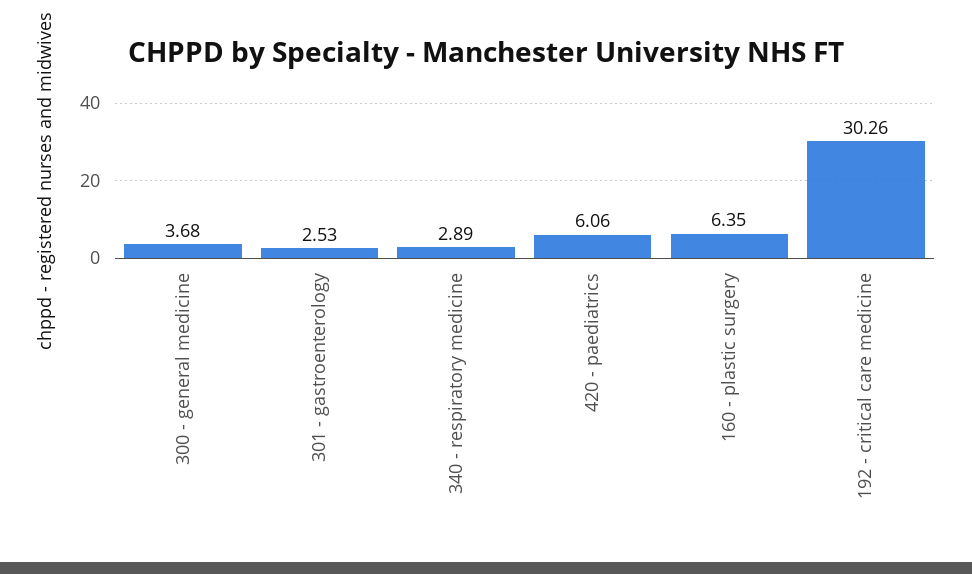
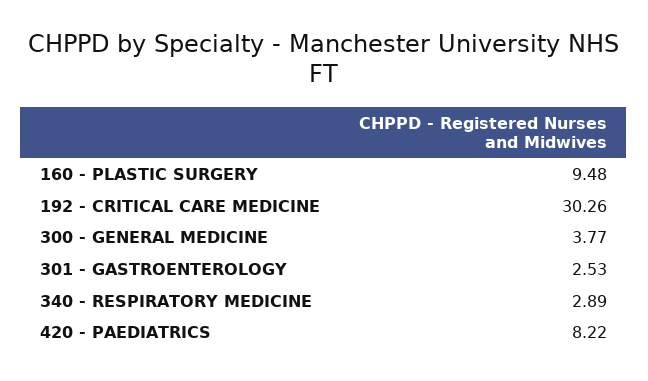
  {
-   "300 - general medicine": 3.68,
+   "300 - general medicine": 3.77,
    "301 - gastroenterology": 2.53,
    "340 - respiratory medicine": 2.89,
-   "420 - paediatrics": 6.06,
+   "420 - paediatrics": 8.22,
-   "160 - plastic surgery": 6.35,
+   "160 - plastic surgery": 9.48,
    "192 - critical care medicine": 30.26
  }

